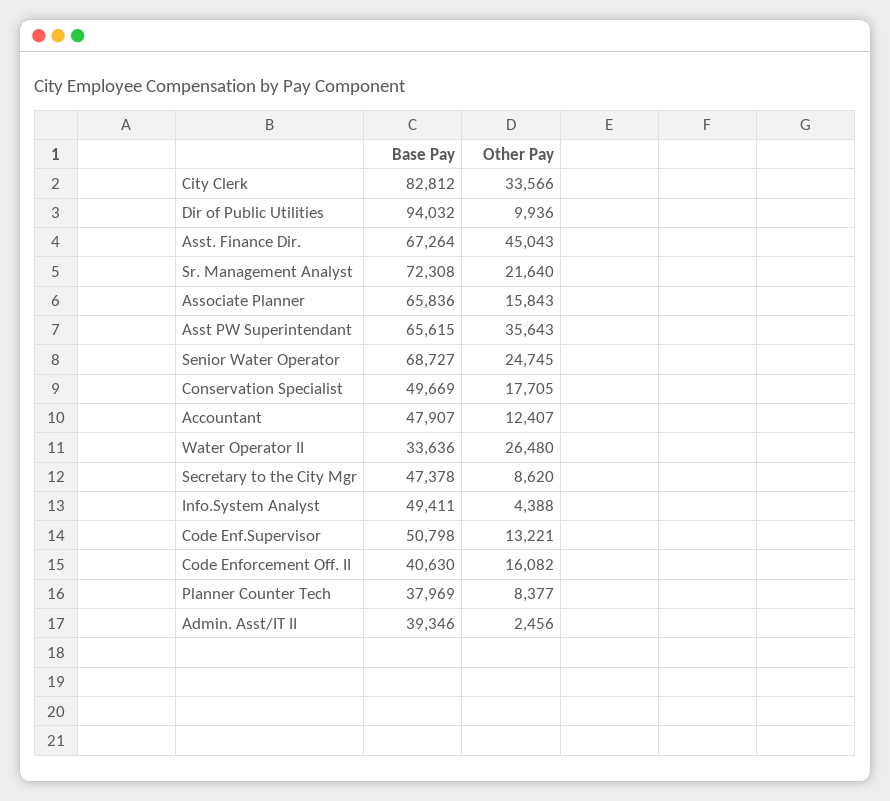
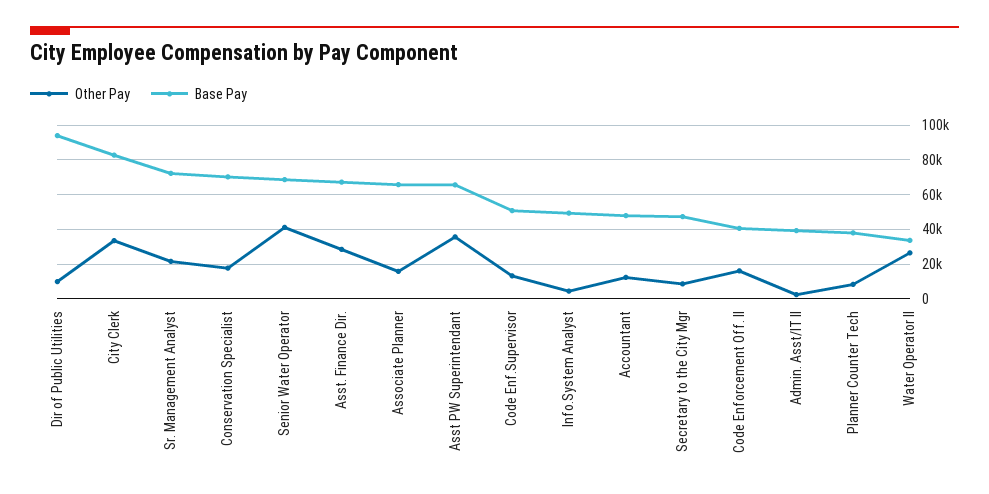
  {
    "Base Pay": {
      "City Clerk": 82812,
      "Dir of Public Utilities": 94032,
      "Asst. Finance Dir.": 67264,
      "Sr. Management Analyst": 72308,
      "Associate Planner": 65836,
      "Asst PW Superintendant": 65615,
      "Senior Water Operator": 68727,
-     "Conservation Specialist": 49669,
+     "Conservation Specialist": 70000,
      "Accountant": 47907,
      "Water Operator II": 33636,
      "Secretary to the City Mgr": 47378,
      "Info.System Analyst": 49411,
      "Code Enf.Supervisor": 50798,
      "Code Enforcement Off. II": 40630,
      "Planner Counter Tech": 37969,
      "Admin. Asst/IT II": 39346
    },
    "Other Pay": {
      "City Clerk": 33566,
      "Dir of Public Utilities": 9936,
-     "Asst. Finance Dir.": 45043,
+     "Asst. Finance Dir.": 30000,
      "Sr. Management Analyst": 21640,
      "Associate Planner": 15843,
      "Asst PW Superintendant": 35643,
-     "Senior Water Operator": 24745,
+     "Senior Water Operator": 40000,
      "Conservation Specialist": 17705,
      "Accountant": 12407,
      "Water Operator II": 26480,
      "Secretary to the City Mgr": 8620,
      "Info.System Analyst": 4388,
      "Code Enf.Supervisor": 13221,
      "Code Enforcement Off. II": 16082,
      "Planner Counter Tech": 8377,
      "Admin. Asst/IT II": 2456
    }
  }

